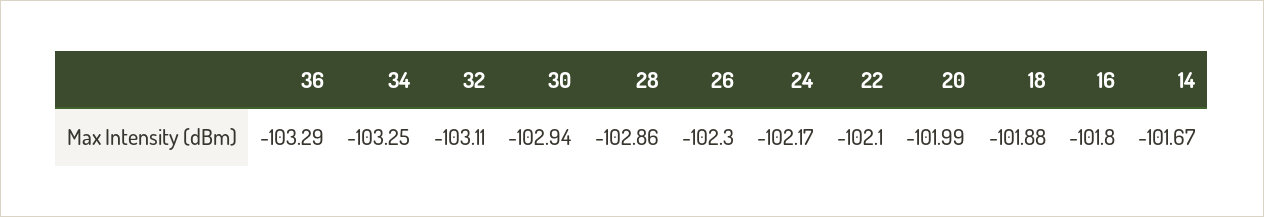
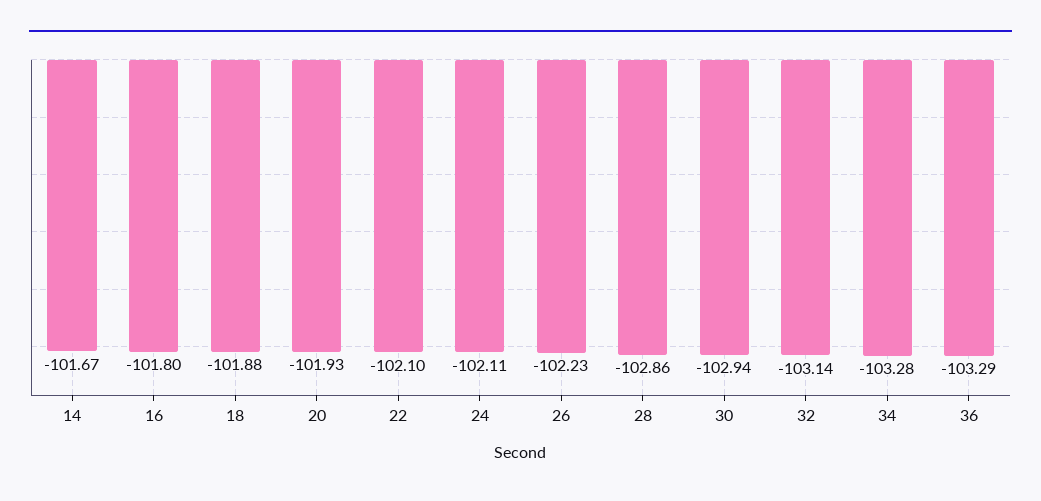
  {
    "36": -103.29,
-   "34": -103.25,
+   "34": -103.28,
-   "32": -103.11,
+   "32": -103.14,
    "30": -102.94,
    "28": -102.86,
-   "26": -102.3,
+   "26": -102.23,
-   "24": -102.17,
+   "24": -102.11,
    "22": -102.1,
-   "20": -101.99,
+   "20": -101.93,
    "18": -101.88,
    "16": -101.8,
    "14": -101.67
  }

